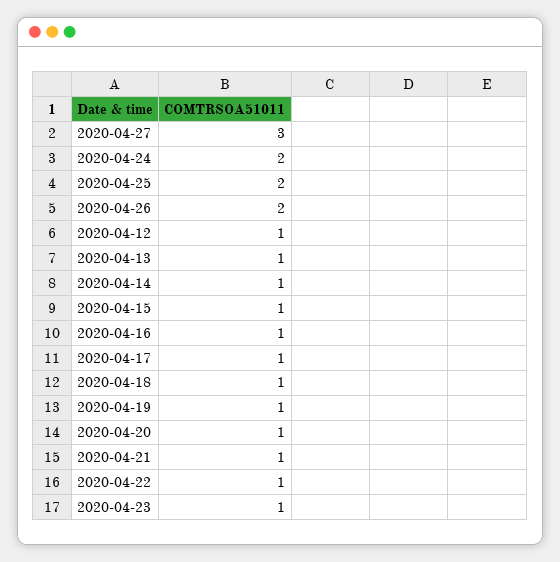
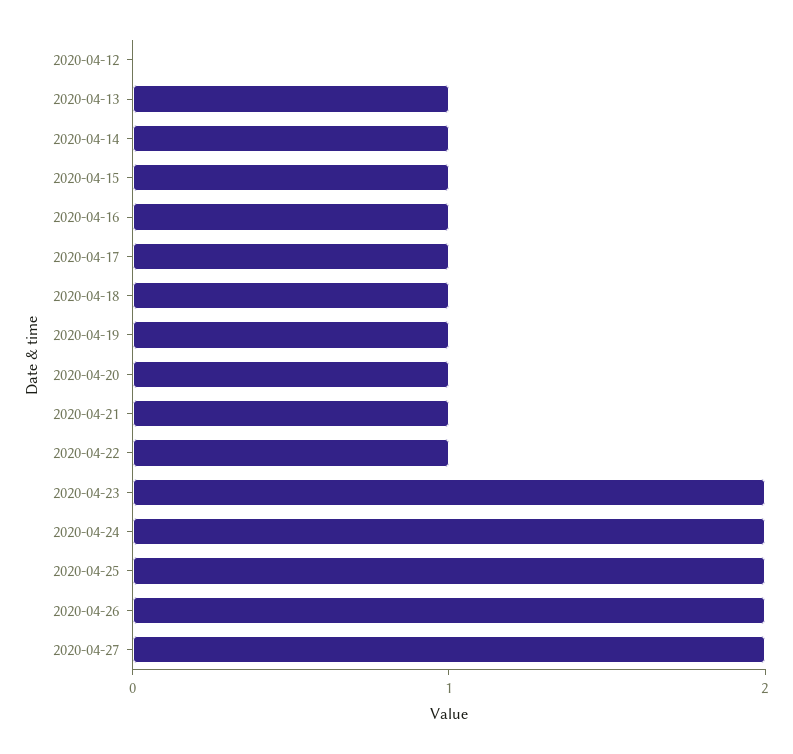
  {
-   "2020-04-27": 3,
+   "2020-04-27": 2,
    "2020-04-24": 2,
    "2020-04-25": 2,
    "2020-04-26": 2,
-   "2020-04-12": 1,
+   "2020-04-12": 0,
    "2020-04-13": 1,
    "2020-04-14": 1,
    "2020-04-15": 1,
    "2020-04-16": 1,
    "2020-04-17": 1,
    "2020-04-18": 1,
    "2020-04-19": 1,
    "2020-04-20": 1,
    "2020-04-21": 1,
    "2020-04-22": 1,
-   "2020-04-23": 1
+   "2020-04-23": 2
  }

